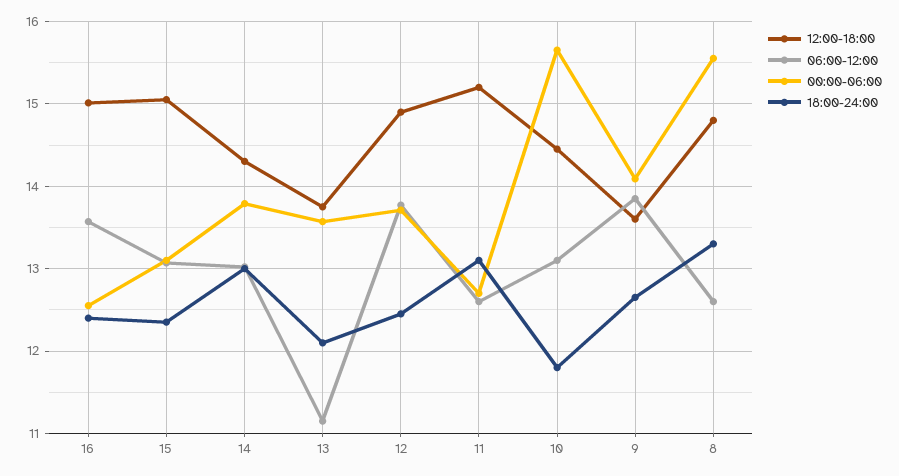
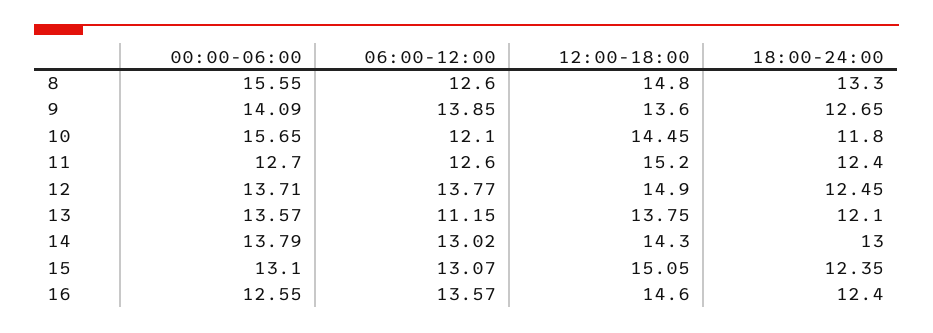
  {
    "12:00-18:00": {
-     "16": 15,
+     "16": 14.6,
      "15": 15.05,
      "14": 14.3,
      "13": 13.75,
      "12": 14.9,
      "11": 15.2,
      "10": 14.45,
      "9": 13.6,
      "8": 14.8
    },
    "06:00-12:00": {
      "16": 13.57,
      "15": 13.07,
      "14": 13.02,
      "13": 11.15,
      "12": 13.77,
      "11": 12.6,
-     "10": 13.1,
+     "10": 12.1,
      "9": 13.85,
      "8": 12.6
    },
    "00:00-06:00": {
      "16": 12.55,
      "15": 13.1,
      "14": 13.79,
      "13": 13.57,
      "12": 13.71,
      "11": 12.7,
      "10": 15.65,
      "9": 14.09,
      "8": 15.55
    },
    "18:00-24:00": {
      "16": 12.4,
      "15": 12.35,
      "14": 13,
      "13": 12.1,
      "12": 12.45,
-     "11": 13.1,
+     "11": 12.4,
      "10": 11.8,
      "9": 12.65,
      "8": 13.3
    }
  }

